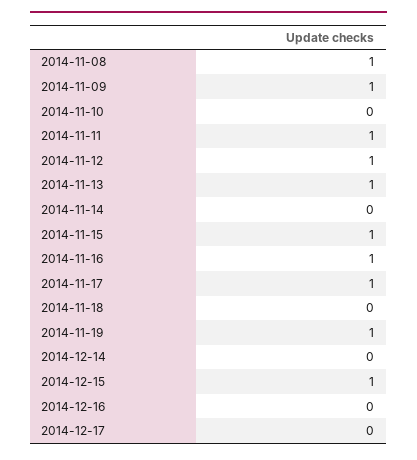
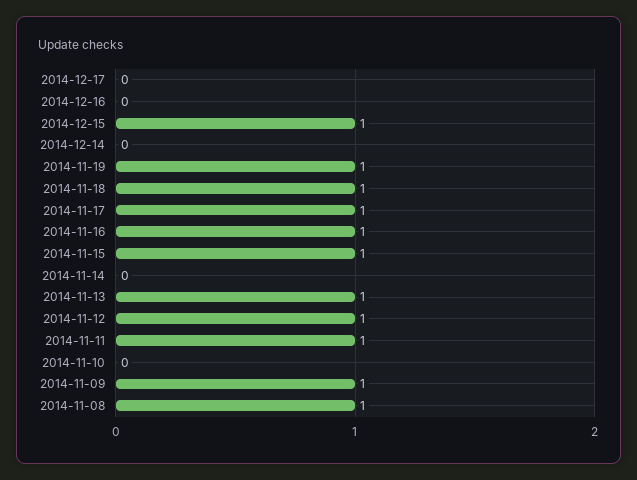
  {
    "2014-11-08": 1,
    "2014-11-09": 1,
    "2014-11-10": 0,
    "2014-11-11": 1,
    "2014-11-12": 1,
    "2014-11-13": 1,
    "2014-11-14": 0,
    "2014-11-15": 1,
    "2014-11-16": 1,
    "2014-11-17": 1,
-   "2014-11-18": 0,
+   "2014-11-18": 1,
    "2014-11-19": 1,
    "2014-12-14": 0,
    "2014-12-15": 1,
    "2014-12-16": 0,
    "2014-12-17": 0
  }

